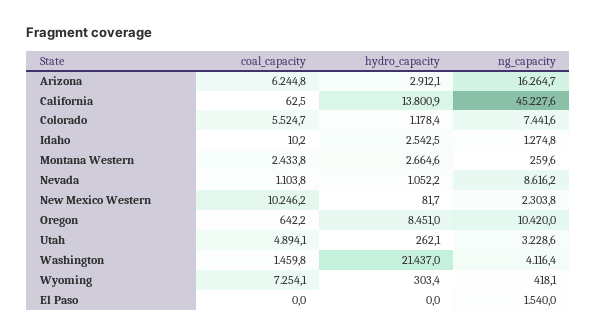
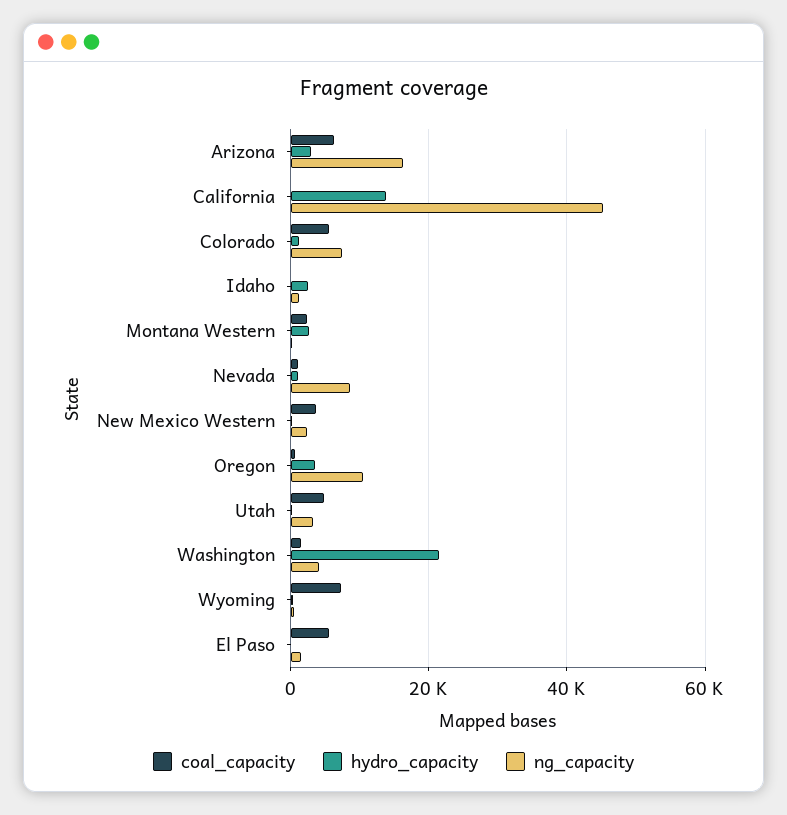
  {
    "coal_capacity": {
      "Arizona": 6244.8,
      "California": 62.5,
      "Colorado": 5524.7,
      "Idaho": 10.2,
      "Montana Western": 2433.8,
      "Nevada": 1103.8,
-     "New Mexico Western": 10246.2,
+     "New Mexico Western": 4000,
      "Oregon": 642.2,
      "Utah": 4894.1,
      "Washington": 1459.8,
      "Wyoming": 7254.1,
-     "El Paso": 0
+     "El Paso": 6000
    },
    "hydro_capacity": {
      "Arizona": 2912.1,
      "California": 13800.9,
      "Colorado": 1178.4,
      "Idaho": 2542.5,
      "Montana Western": 2664.6,
      "Nevada": 1052.2,
      "New Mexico Western": 81.7,
-     "Oregon": 8451,
+     "Oregon": 4000,
      "Utah": 262.1,
      "Washington": 21437,
      "Wyoming": 303.4,
      "El Paso": 0
    },
    "ng_capacity": {
      "Arizona": 16264.7,
      "California": 45227.6,
      "Colorado": 7441.6,
      "Idaho": 1274.8,
      "Montana Western": 259.6,
      "Nevada": 8616.2,
      "New Mexico Western": 2303.8,
      "Oregon": 10420,
      "Utah": 3228.6,
      "Washington": 4116.4,
      "Wyoming": 418.1,
      "El Paso": 1540
    }
  }

